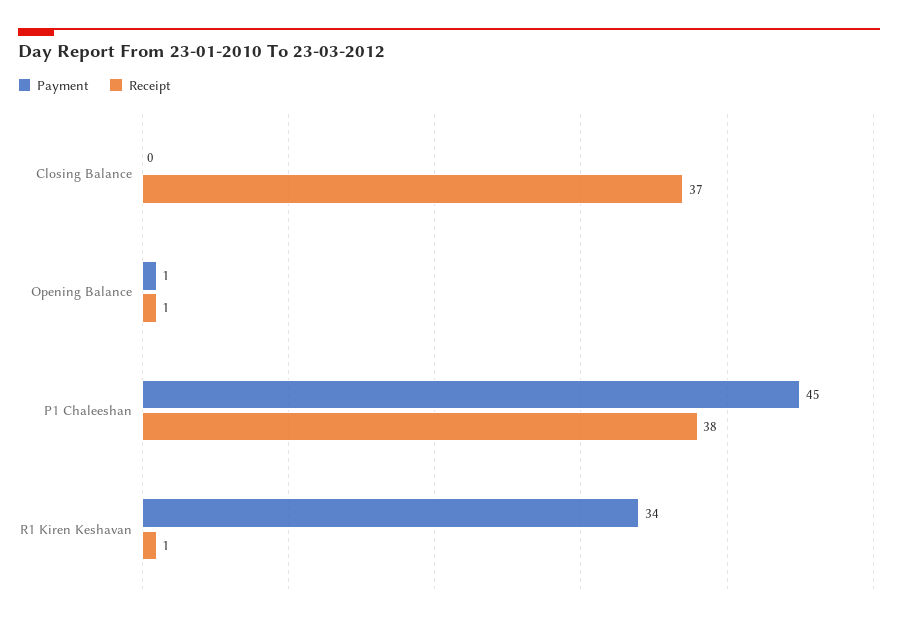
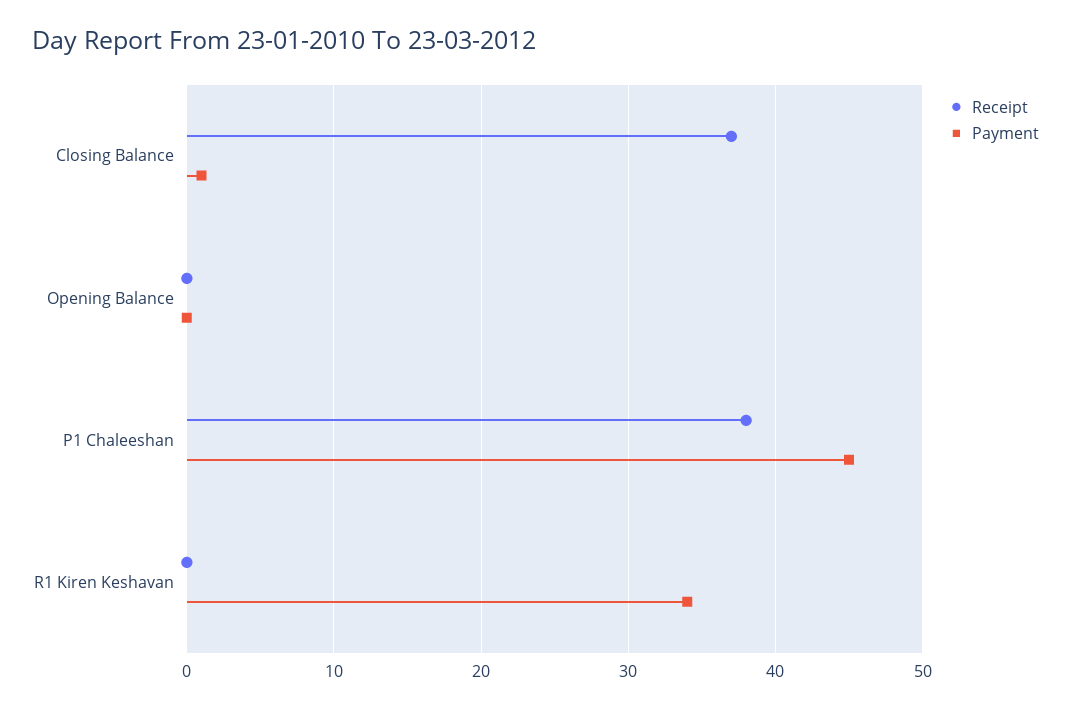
  {
    "Payment": {
-     "Closing Balance": 0,
+     "Closing Balance": 1,
-     "Opening Balance": 1,
+     "Opening Balance": 0,
      "P1 Chaleeshan": 45,
      "R1 Kiren Keshavan": 34
    },
    "Receipt": {
      "Closing Balance": 37,
-     "Opening Balance": 1,
+     "Opening Balance": 0,
      "P1 Chaleeshan": 38,
-     "R1 Kiren Keshavan": 1
+     "R1 Kiren Keshavan": 0
    }
  }

